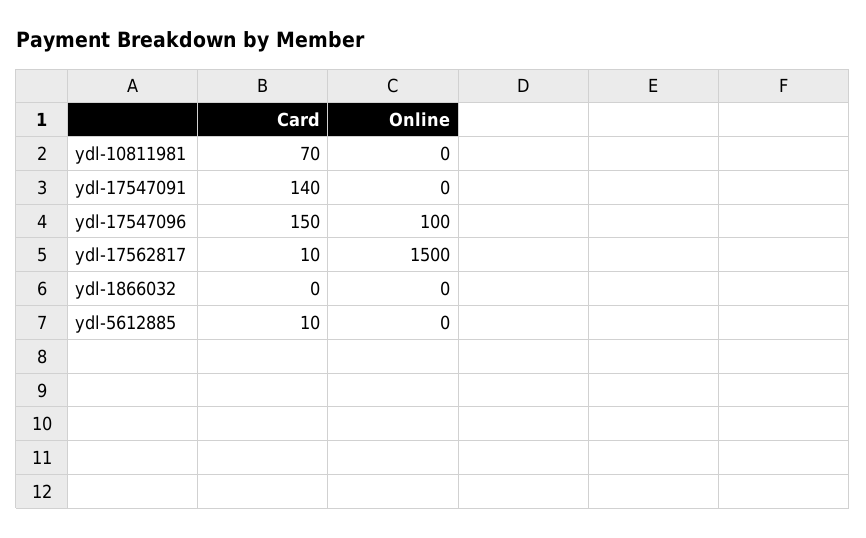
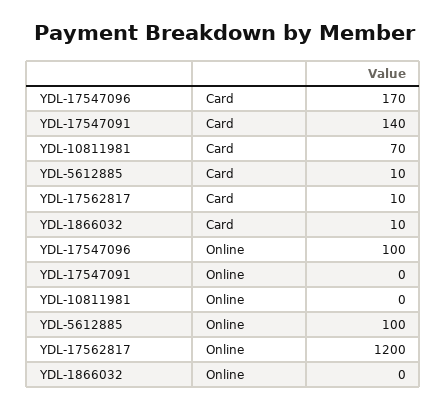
  {
    "Card": {
      "ydl-10811981": 70,
      "ydl-17547091": 140,
-     "ydl-17547096": 150,
+     "ydl-17547096": 170,
      "ydl-17562817": 10,
-     "ydl-1866032": 0,
+     "ydl-1866032": 10,
      "ydl-5612885": 10
    },
    "Online": {
      "ydl-10811981": 0,
      "ydl-17547091": 0,
      "ydl-17547096": 100,
-     "ydl-17562817": 1500,
+     "ydl-17562817": 1200,
      "ydl-1866032": 0,
-     "ydl-5612885": 0
+     "ydl-5612885": 100
    }
  }

